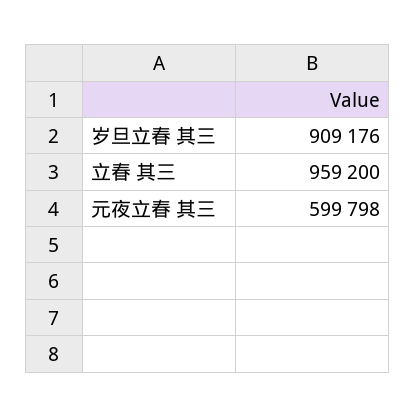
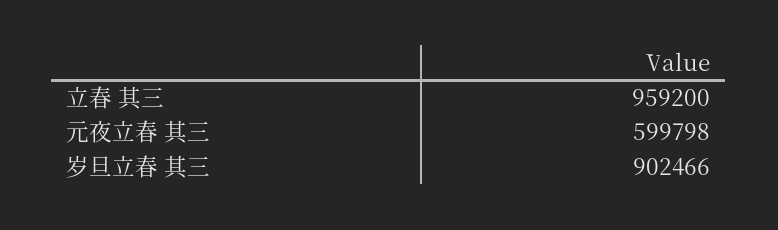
  {
-   "岁旦立春 其三": 909176,
+   "岁旦立春 其三": 902466,
    "立春 其三": 959200,
    "元夜立春 其三": 599798
  }

